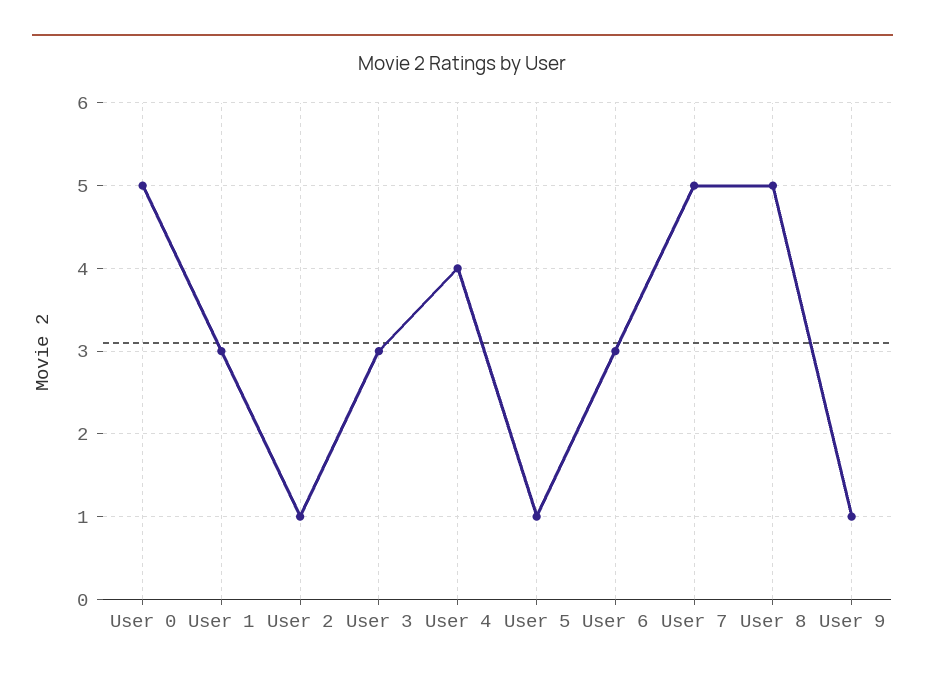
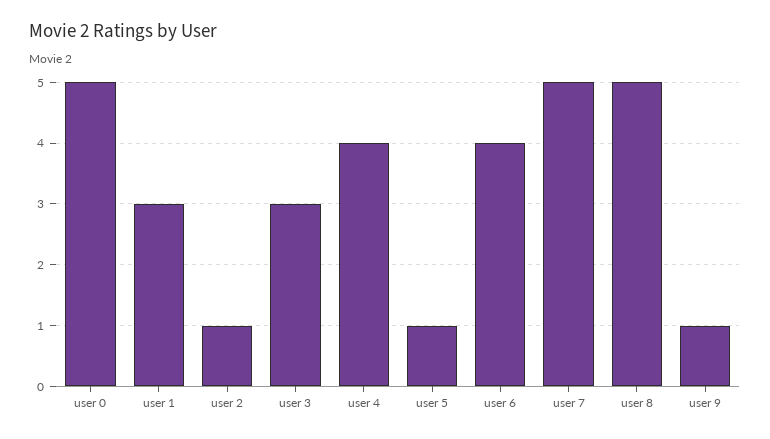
  {
    "User 0": 5,
    "User 1": 3,
    "User 2": 1,
    "User 3": 3,
    "User 4": 4,
    "User 5": 1,
-   "User 6": 3,
+   "User 6": 4,
    "User 7": 5,
    "User 8": 5,
    "User 9": 1
  }

